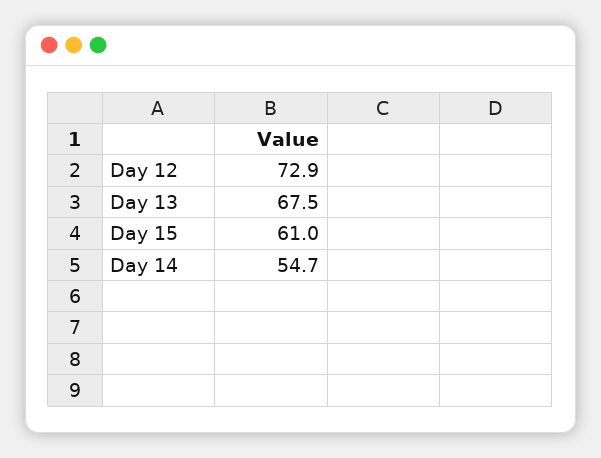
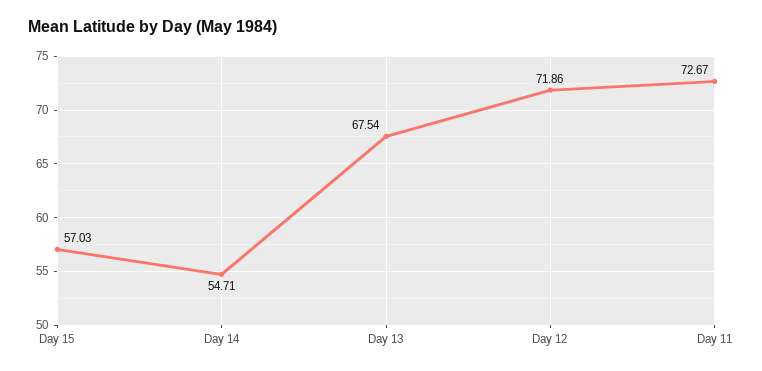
  {
-   "Day 12": 72.9,
+   "Day 12": 71.86,
    "Day 13": 67.54,
-   "Day 15": 61,
+   "Day 15": 57.03,
-   "Day 14": 54.71
+   "Day 14": 54.71,
+   "Day 11": 72.67
  }

